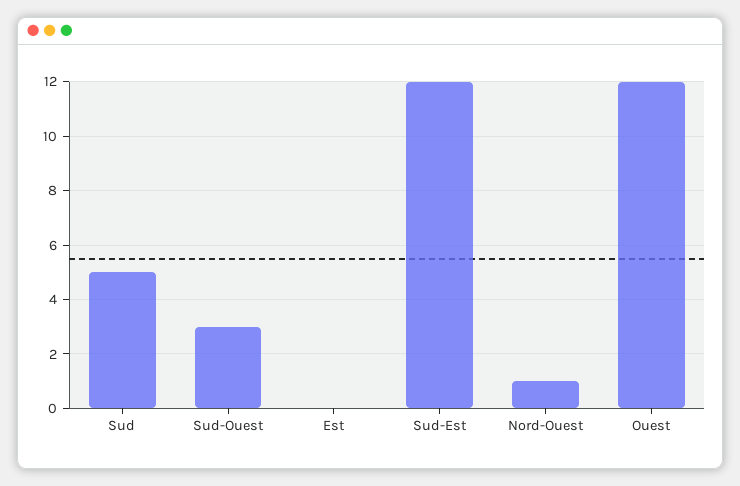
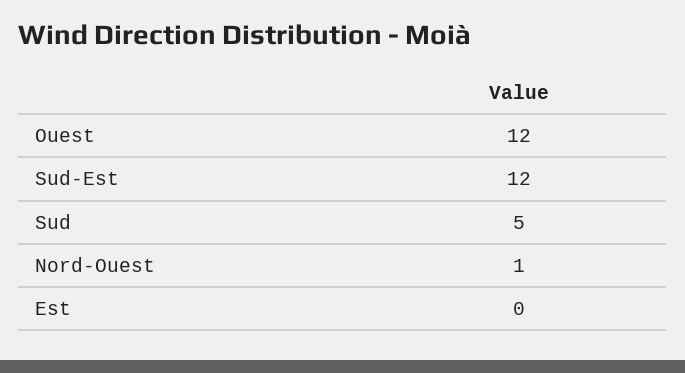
  {
    "Sud": 5,
-   "Sud-Ouest": 3,
    "Est": 0,
    "Sud-Est": 12,
    "Nord-Ouest": 1,
    "Ouest": 12
  }

